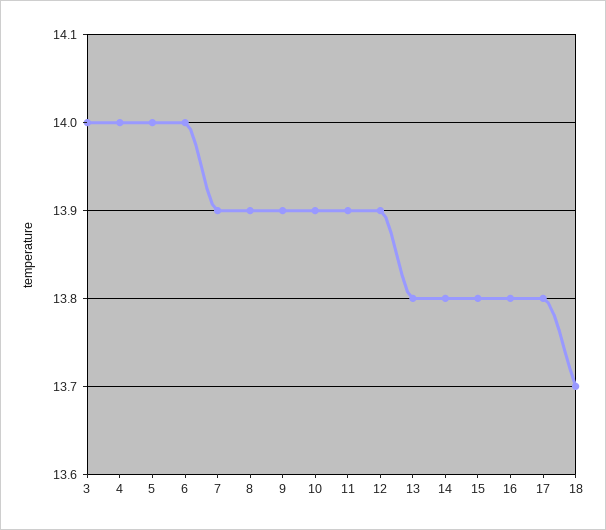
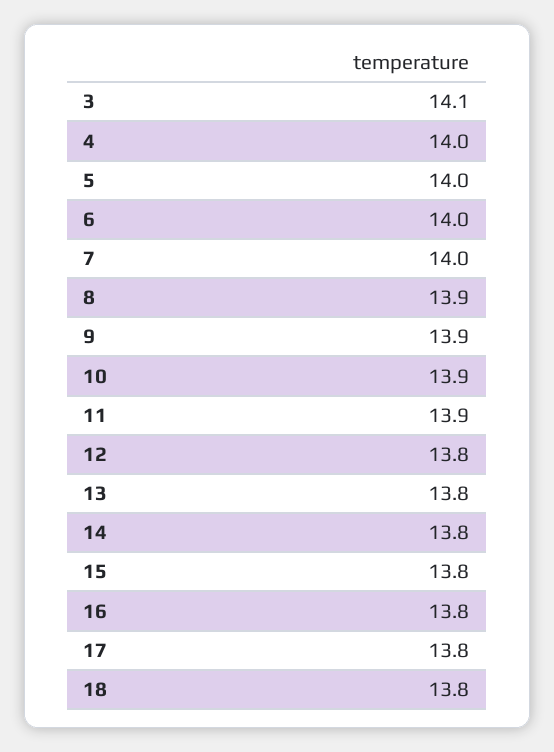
  {
-   "3": 14,
+   "3": 14.1,
    "4": 14,
    "5": 14,
    "6": 14,
-   "7": 13.9,
+   "7": 14,
    "8": 13.9,
    "9": 13.9,
    "10": 13.9,
    "11": 13.9,
-   "12": 13.9,
+   "12": 13.8,
    "13": 13.8,
    "14": 13.8,
    "15": 13.8,
    "16": 13.8,
    "17": 13.8,
-   "18": 13.7
+   "18": 13.8
  }

